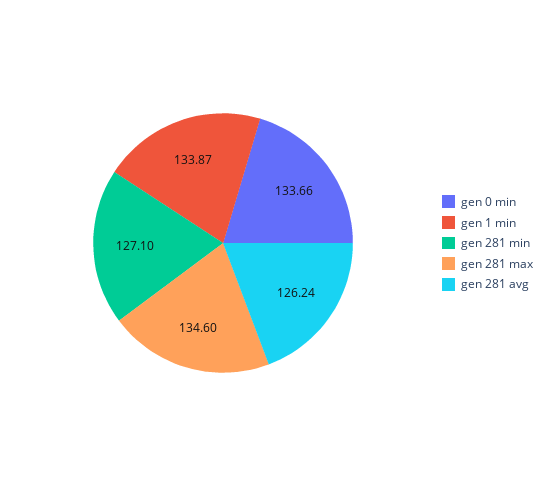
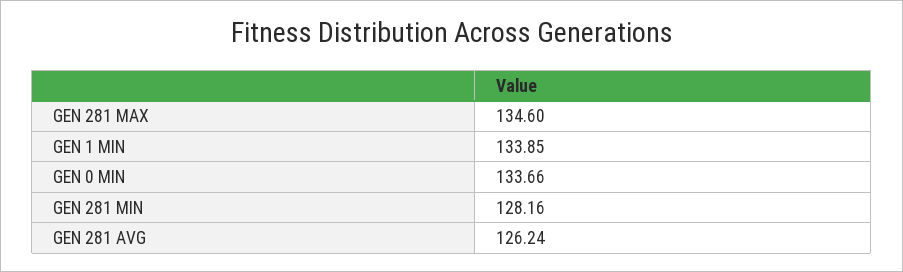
  {
    "gen 0 min": 133.66,
-   "gen 1 min": 133.87,
+   "gen 1 min": 133.85,
-   "gen 281 min": 127.1,
+   "gen 281 min": 128.16,
    "gen 281 max": 134.6,
    "gen 281 avg": 126.24
  }

